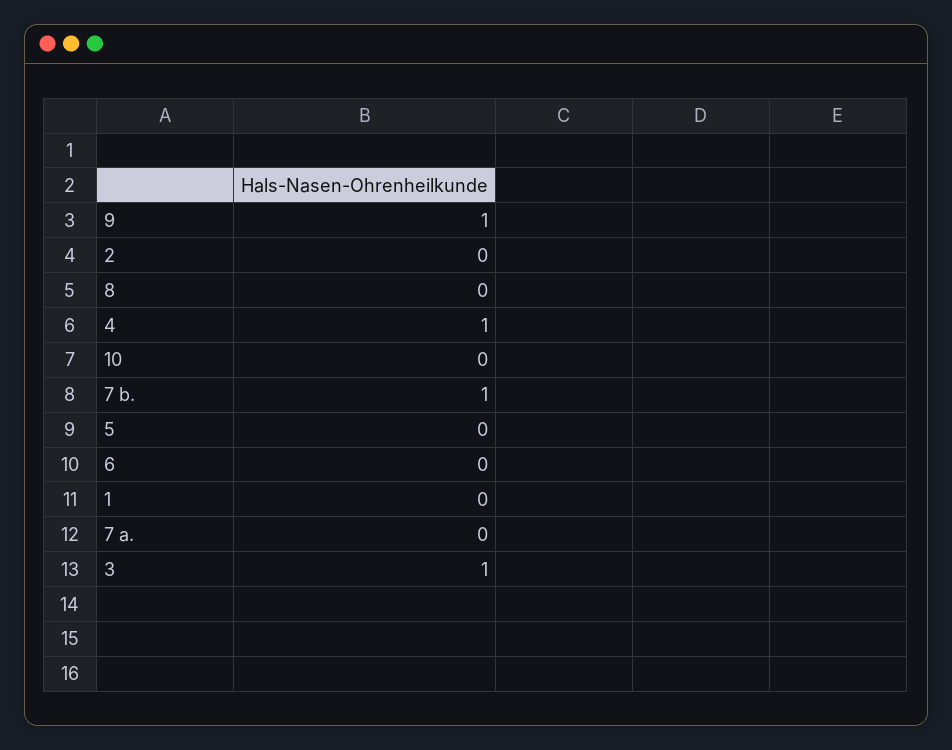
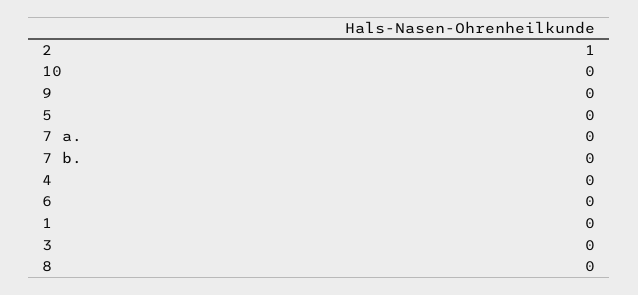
  {
-   "9": 1,
+   "9": 0,
-   "2": 0,
+   "2": 1,
    "8": 0,
-   "4": 1,
+   "4": 0,
    "10": 0,
-   "7 b.": 1,
+   "7 b.": 0,
    "5": 0,
    "6": 0,
    "1": 0,
    "7 a.": 0,
-   "3": 1
+   "3": 0
  }

